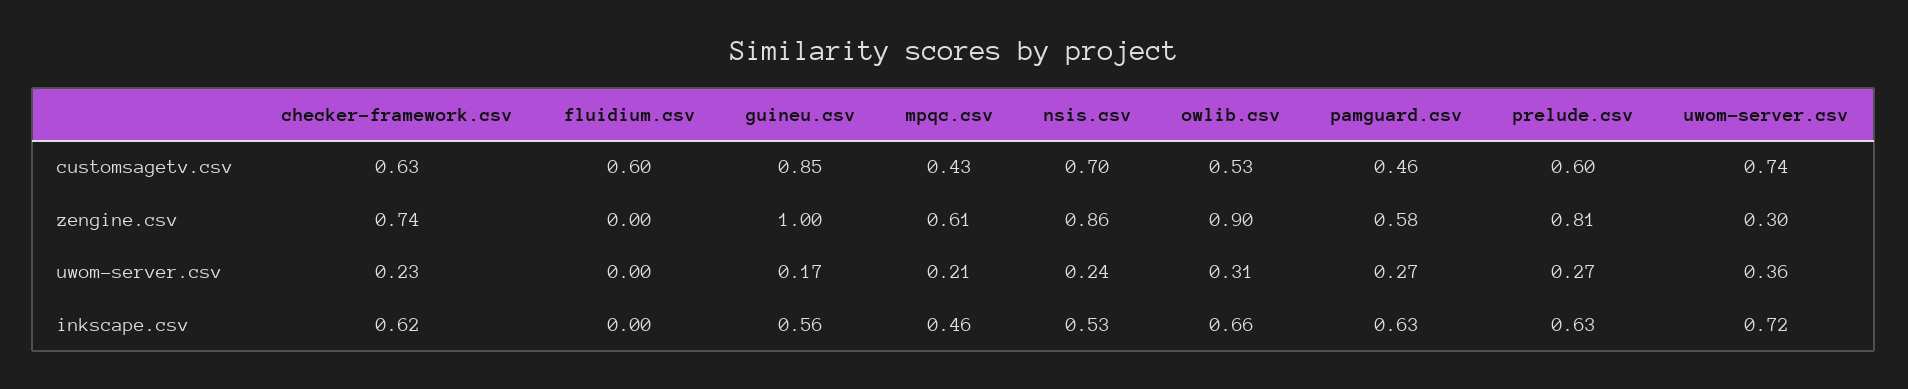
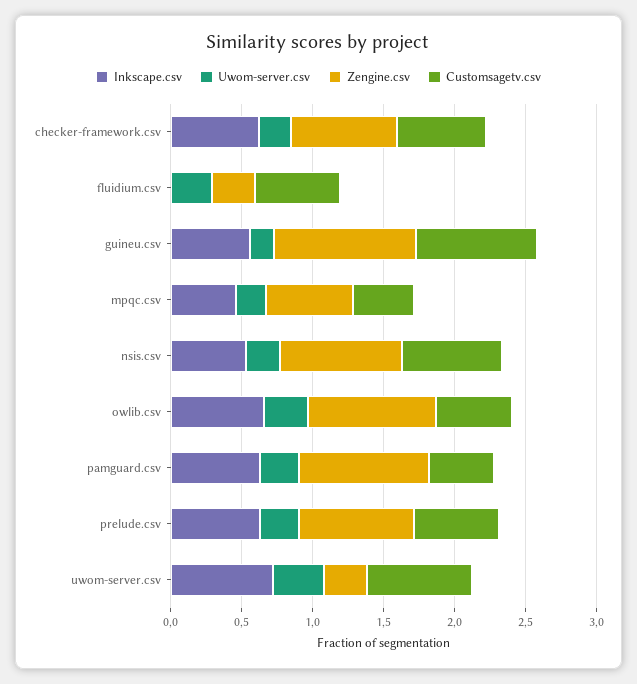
  {
    "customsagetv.csv": {
      "checker-framework.csv": 0.63,
      "fluidium.csv": 0.6,
      "guineu.csv": 0.85,
      "mpqc.csv": 0.43,
      "nsis.csv": 0.7,
      "owlib.csv": 0.53,
      "pamguard.csv": 0.46,
      "prelude.csv": 0.6,
      "uwom-server.csv": 0.74
    },
    "zengine.csv": {
      "checker-framework.csv": 0.74,
-     "fluidium.csv": 0,
+     "fluidium.csv": 0.3,
      "guineu.csv": 1,
      "mpqc.csv": 0.61,
      "nsis.csv": 0.86,
      "owlib.csv": 0.9,
-     "pamguard.csv": 0.58,
+     "pamguard.csv": 0.9,
      "prelude.csv": 0.81,
      "uwom-server.csv": 0.3
    },
    "uwom-server.csv": {
      "checker-framework.csv": 0.23,
-     "fluidium.csv": 0,
+     "fluidium.csv": 0.3,
      "guineu.csv": 0.17,
      "mpqc.csv": 0.21,
      "nsis.csv": 0.24,
      "owlib.csv": 0.31,
      "pamguard.csv": 0.27,
      "prelude.csv": 0.27,
      "uwom-server.csv": 0.36
    },
    "inkscape.csv": {
      "checker-framework.csv": 0.62,
      "fluidium.csv": 0,
      "guineu.csv": 0.56,
      "mpqc.csv": 0.46,
      "nsis.csv": 0.53,
      "owlib.csv": 0.66,
      "pamguard.csv": 0.63,
      "prelude.csv": 0.63,
      "uwom-server.csv": 0.72
    }
  }

